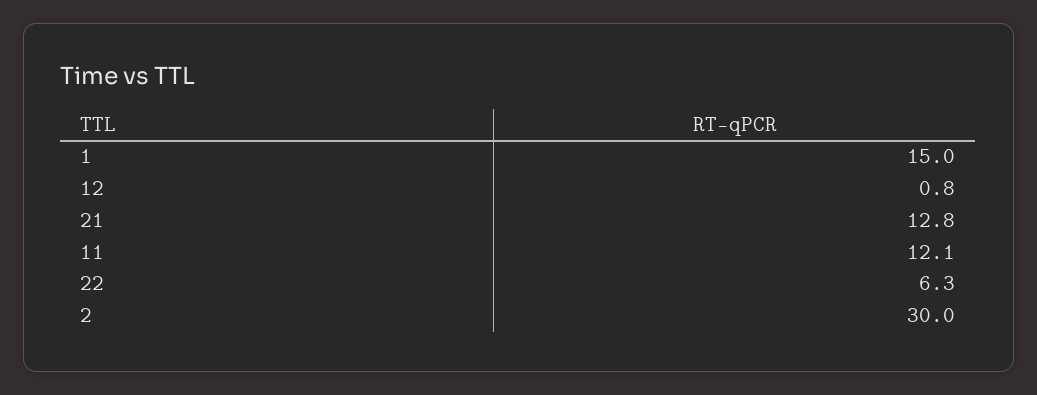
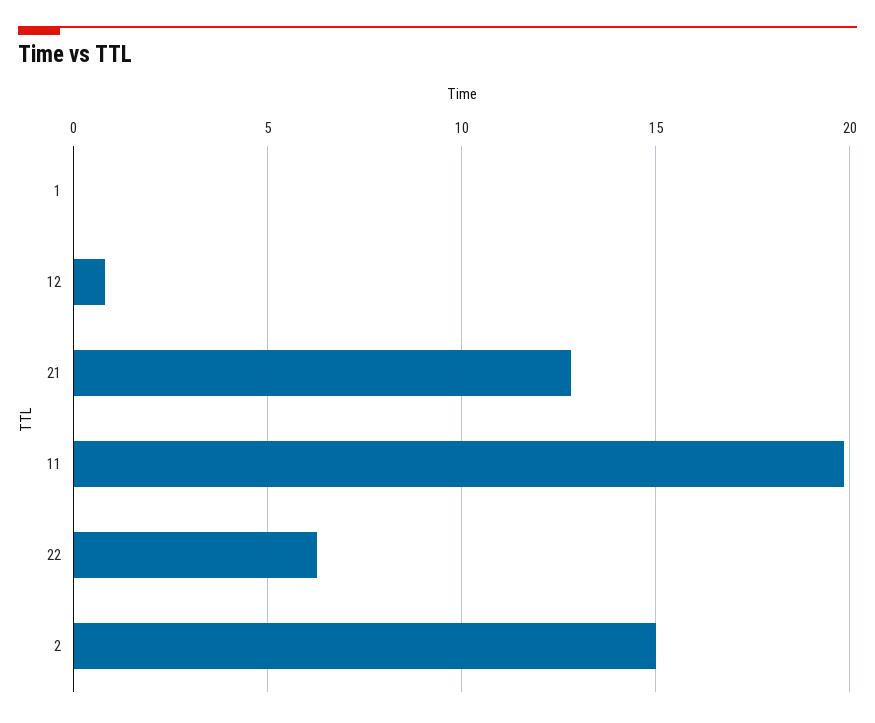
  {
-   "1": 15,
+   "1": 0,
    "12": 0.8,
    "21": 12.8,
-   "11": 12.1,
+   "11": 20,
    "22": 6.3,
-   "2": 30
+   "2": 15
  }

